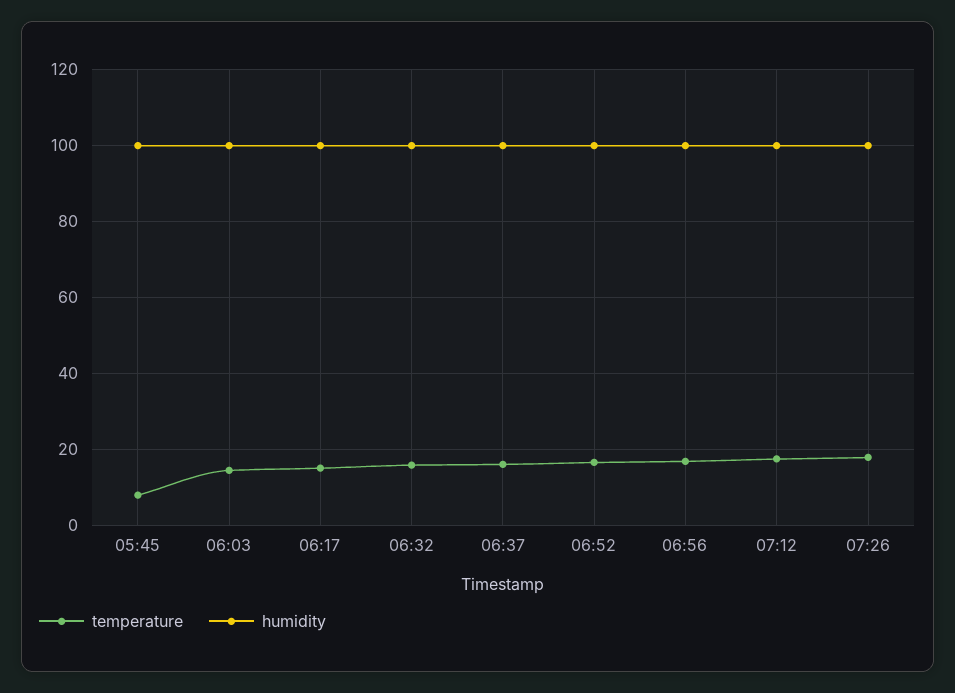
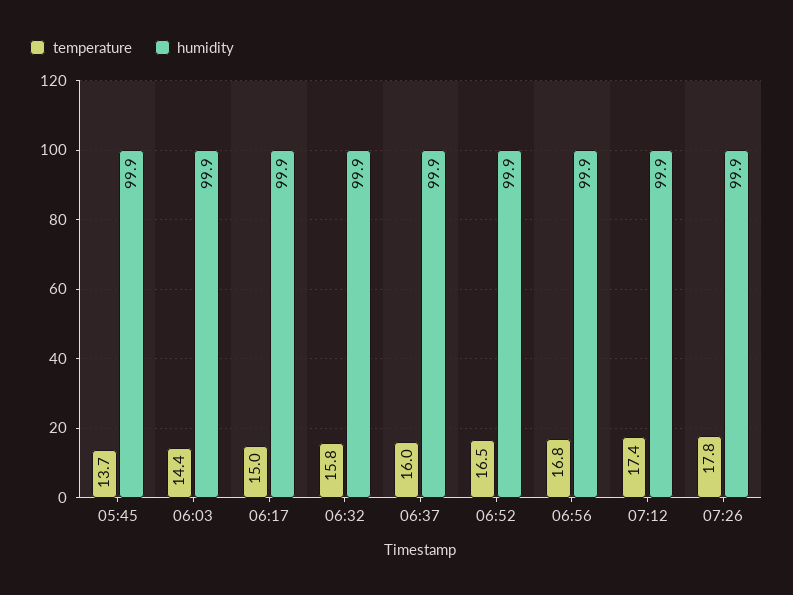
  {
    "temperature": {
-     "05:45": 8,
+     "05:45": 13.7,
      "06:03": 14.4,
      "06:17": 15,
      "06:32": 15.8,
      "06:37": 16,
      "06:52": 16.5,
      "06:56": 16.8,
      "07:12": 17.4,
      "07:26": 17.8
    },
    "humidity": {
      "05:45": 99.9,
      "06:03": 99.9,
      "06:17": 99.9,
      "06:32": 99.9,
      "06:37": 99.9,
      "06:52": 99.9,
      "06:56": 99.9,
      "07:12": 99.9,
      "07:26": 99.9
    }
  }

